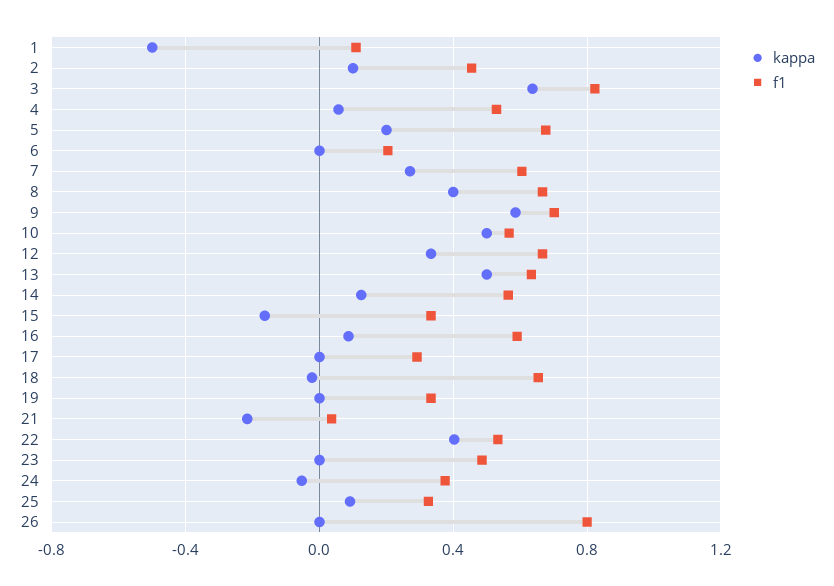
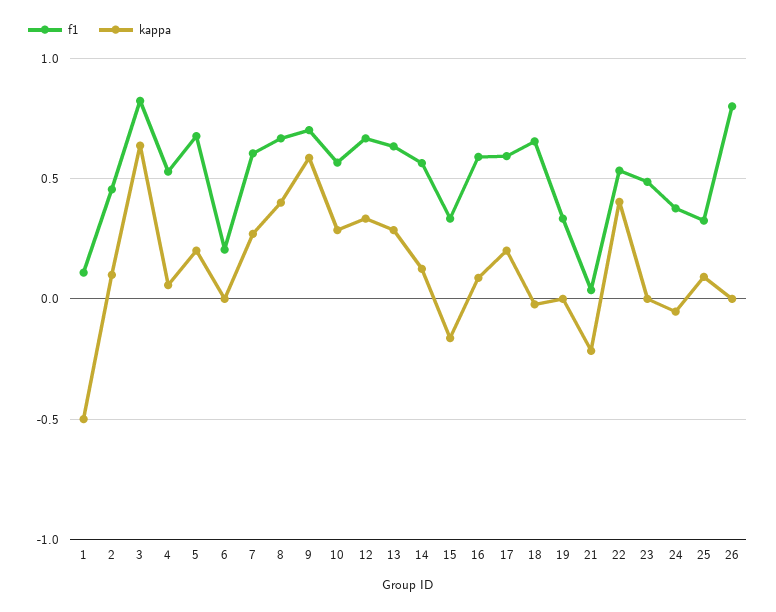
  {
    "kappa": {
      "1": -0.5,
      "2": 0.1,
      "3": 0.65,
      "4": 0.05,
      "5": 0.2,
      "6": 0,
      "7": 0.25,
      "8": 0.4,
      "9": 0.6,
-     "10": 0.5,
+     "10": 0.3,
      "12": 0.35,
-     "13": 0.5,
+     "13": 0.3,
      "14": 0.15,
      "15": -0.15,
      "16": 0.1,
-     "17": 0,
+     "17": 0.2,
      "18": 0,
      "19": 0,
      "21": -0.2,
      "22": 0.4,
      "23": 0,
      "24": -0.05,
      "25": 0.1,
      "26": 0
    },
    "f1": {
      "1": 0.1,
      "2": 0.45,
      "3": 0.8,
      "4": 0.55,
      "5": 0.7,
      "6": 0.2,
      "7": 0.6,
      "8": 0.65,
      "9": 0.7,
      "10": 0.55,
      "12": 0.65,
      "13": 0.65,
      "14": 0.55,
      "15": 0.35,
      "16": 0.6,
-     "17": 0.3,
+     "17": 0.6,
      "18": 0.65,
      "19": 0.35,
      "21": 0.05,
      "22": 0.55,
      "23": 0.5,
      "24": 0.4,
      "25": 0.35,
      "26": 0.8
    }
  }

